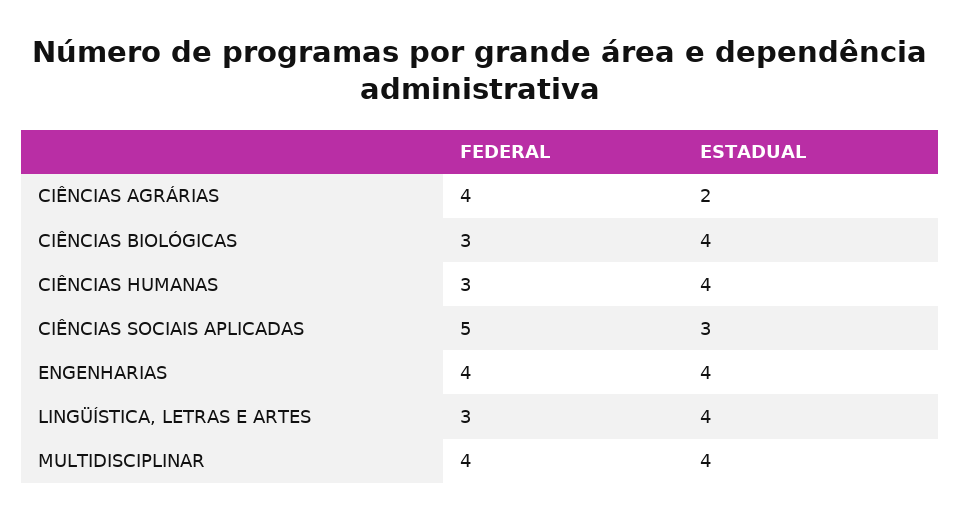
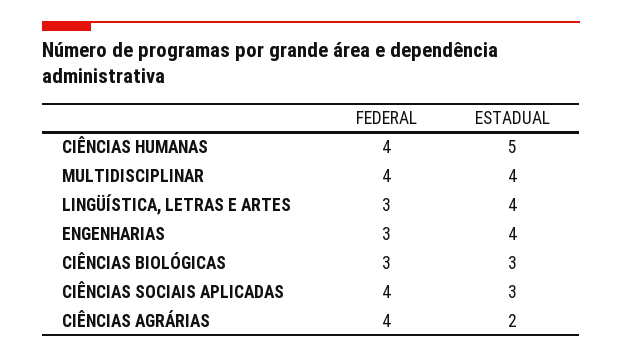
  {
    "FEDERAL": {
      "CIÊNCIAS AGRÁRIAS": 4,
      "CIÊNCIAS BIOLÓGICAS": 3,
-     "CIÊNCIAS HUMANAS": 3,
+     "CIÊNCIAS HUMANAS": 4,
-     "CIÊNCIAS SOCIAIS APLICADAS": 5,
+     "CIÊNCIAS SOCIAIS APLICADAS": 4,
-     "ENGENHARIAS": 4,
+     "ENGENHARIAS": 3,
      "LINGÜÍSTICA, LETRAS E ARTES": 3,
      "MULTIDISCIPLINAR": 4
    },
    "ESTADUAL": {
      "CIÊNCIAS AGRÁRIAS": 2,
-     "CIÊNCIAS BIOLÓGICAS": 4,
+     "CIÊNCIAS BIOLÓGICAS": 3,
-     "CIÊNCIAS HUMANAS": 4,
+     "CIÊNCIAS HUMANAS": 5,
      "CIÊNCIAS SOCIAIS APLICADAS": 3,
      "ENGENHARIAS": 4,
      "LINGÜÍSTICA, LETRAS E ARTES": 4,
      "MULTIDISCIPLINAR": 4
    }
  }

